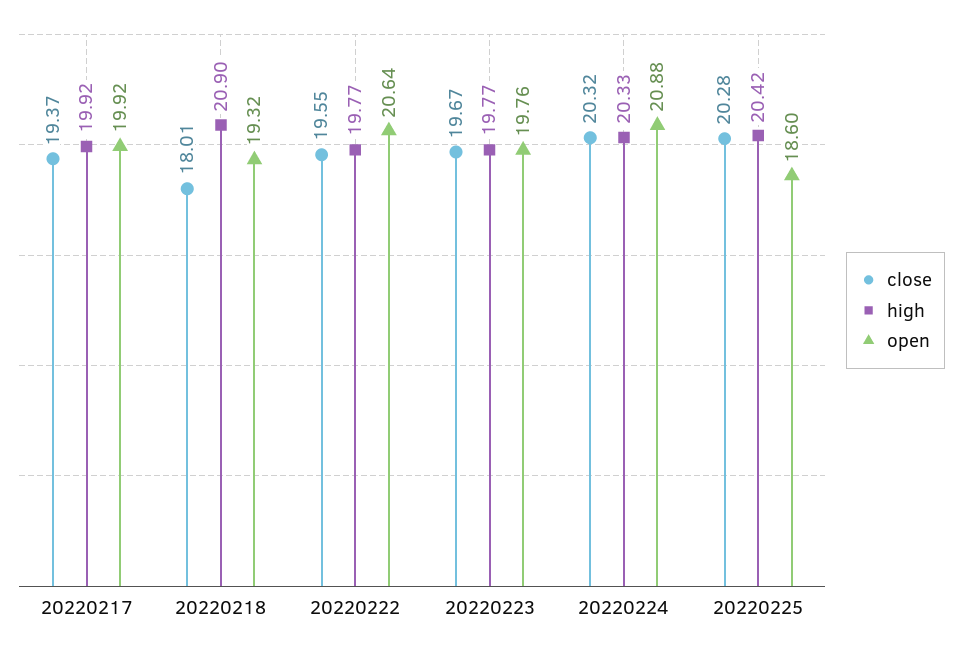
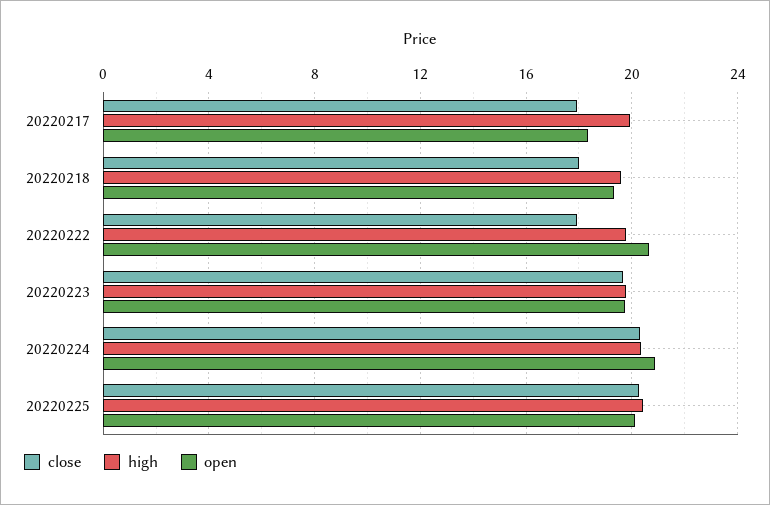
  {
    "close": {
-     "20220217": 19.37,
+     "20220217": 18,
      "20220218": 18.01,
-     "20220222": 19.55,
+     "20220222": 18,
      "20220223": 19.67,
      "20220224": 20.32,
      "20220225": 20.28
    },
    "high": {
      "20220217": 19.92,
-     "20220218": 20.9,
+     "20220218": 19.5,
      "20220222": 19.77,
      "20220223": 19.77,
      "20220224": 20.33,
      "20220225": 20.42
    },
    "open": {
-     "20220217": 19.92,
+     "20220217": 18.5,
      "20220218": 19.32,
      "20220222": 20.64,
      "20220223": 19.76,
      "20220224": 20.88,
-     "20220225": 18.6
+     "20220225": 20
    }
  }

